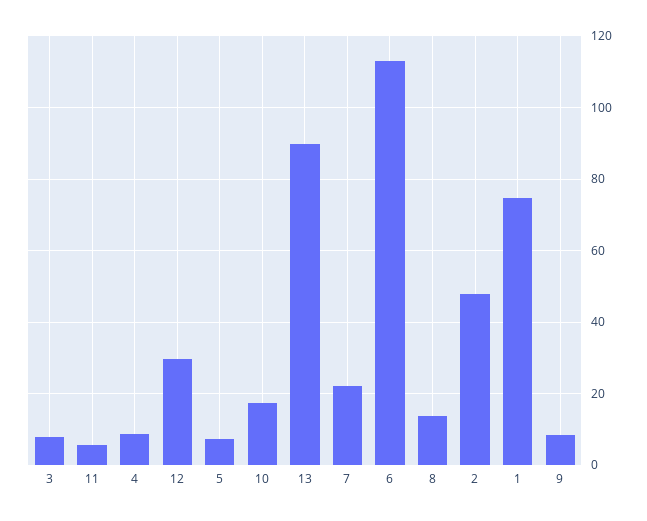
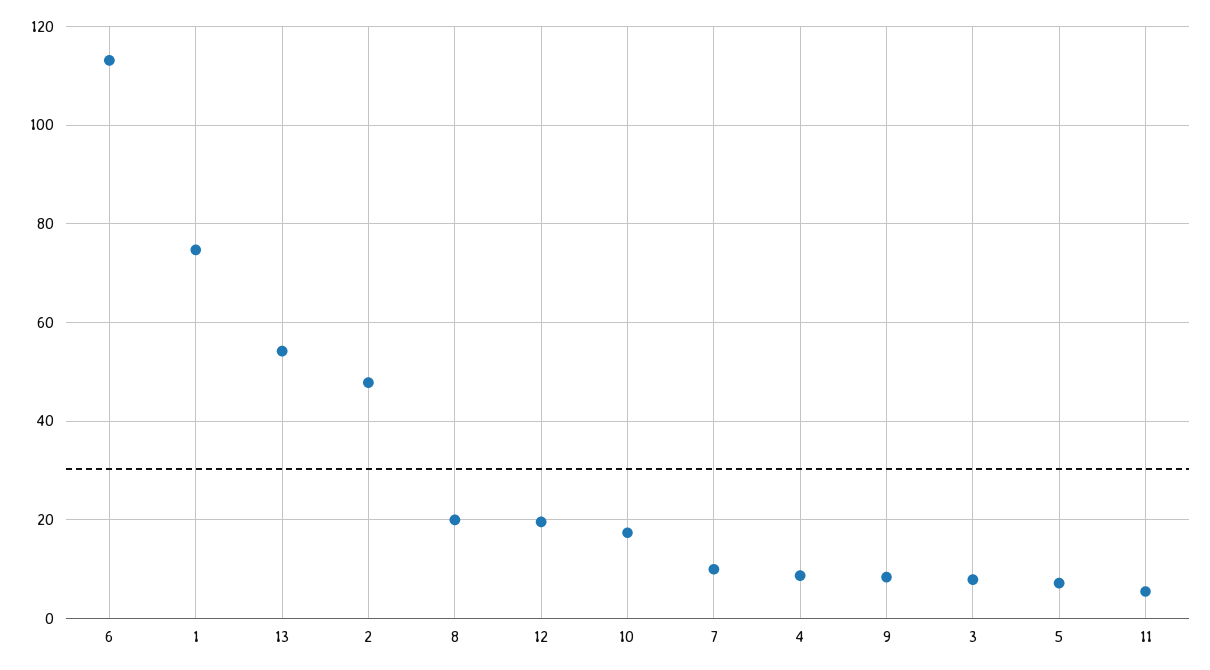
  {
    "3": 8,
    "11": 6,
    "4": 8,
-   "12": 30,
+   "12": 20,
    "5": 8,
    "10": 18,
-   "13": 90,
+   "13": 54,
-   "7": 22,
+   "7": 10,
    "6": 114,
-   "8": 14,
+   "8": 20,
    "2": 48,
    "1": 74,
    "9": 8
  }

